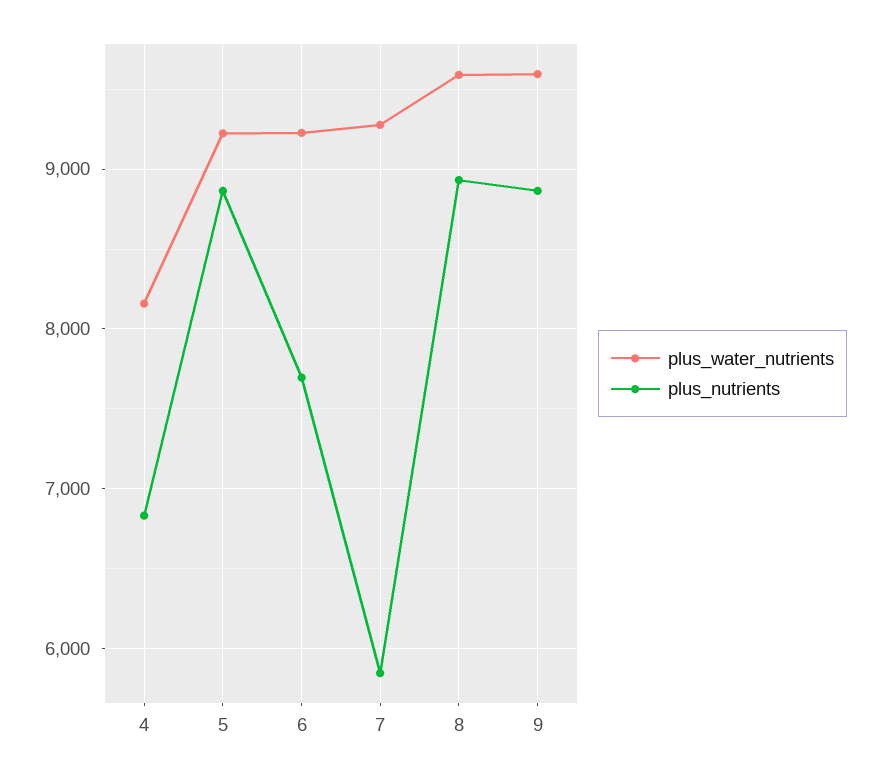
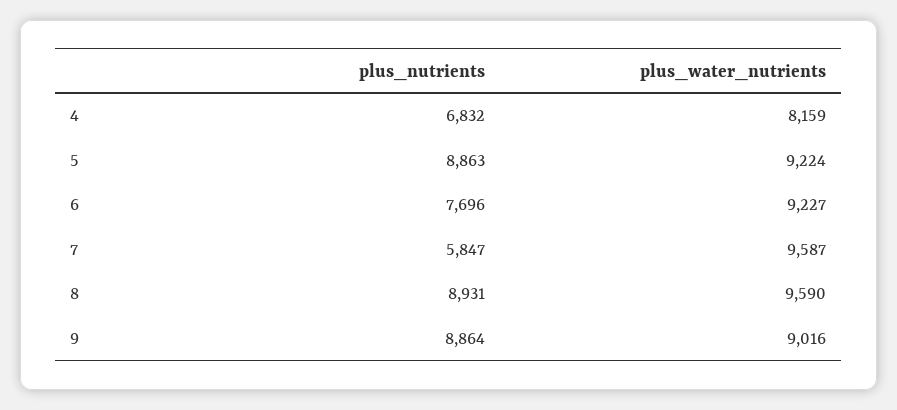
  {
    "plus_water_nutrients": {
      "4": 8159,
      "5": 9224,
      "6": 9227,
-     "7": 9300,
+     "7": 9587,
      "8": 9590,
-     "9": 9600
+     "9": 9016
    },
    "plus_nutrients": {
      "4": 6832,
      "5": 8863,
      "6": 7696,
      "7": 5847,
      "8": 8931,
      "9": 8864
    }
  }

